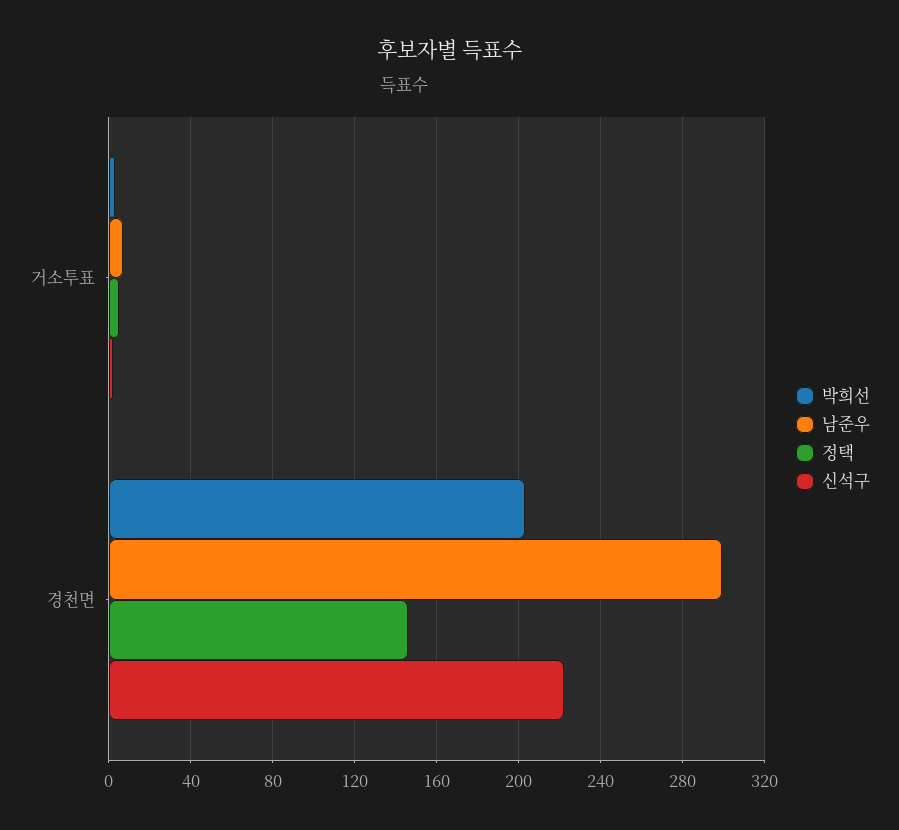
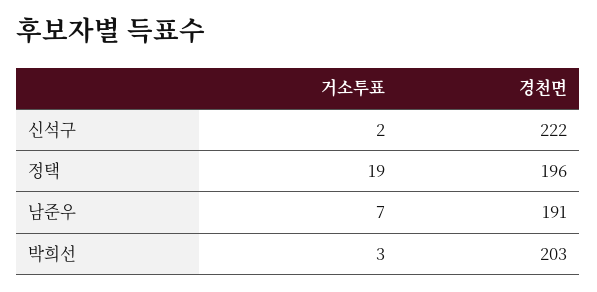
  {
    "박희선": {
      "거소투표": 3,
      "경천면": 203
    },
    "남준우": {
      "거소투표": 7,
-     "경천면": 300
+     "경천면": 191
    },
    "정택": {
-     "거소투표": 5,
+     "거소투표": 19,
-     "경천면": 145
+     "경천면": 196
    },
    "신석구": {
      "거소투표": 2,
      "경천면": 222
    }
  }

